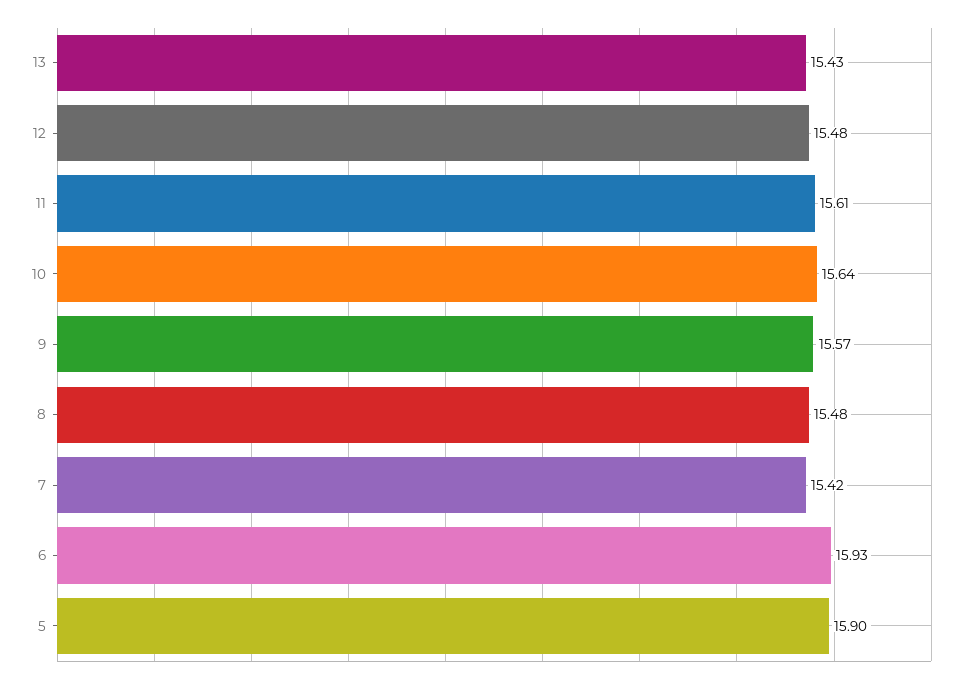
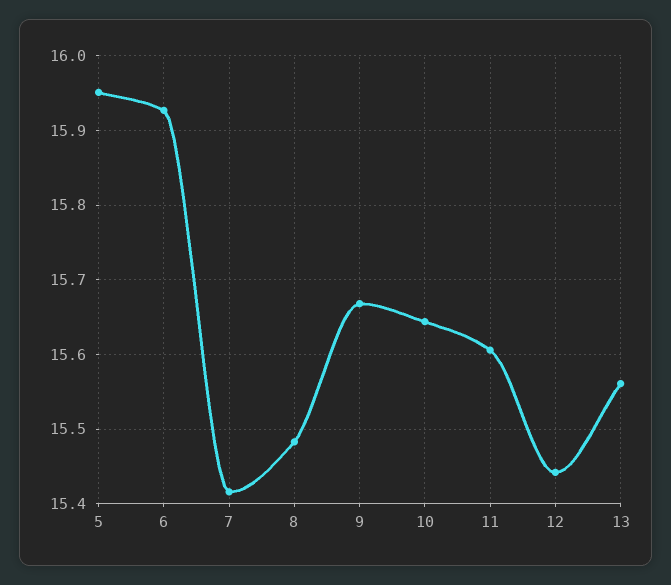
  {
-   "13": 15.43,
+   "13": 15.56,
-   "12": 15.48,
+   "12": 15.44,
    "11": 15.61,
    "10": 15.64,
-   "9": 15.57,
+   "9": 15.67,
    "8": 15.48,
    "7": 15.42,
    "6": 15.93,
-   "5": 15.9
+   "5": 15.95
  }

